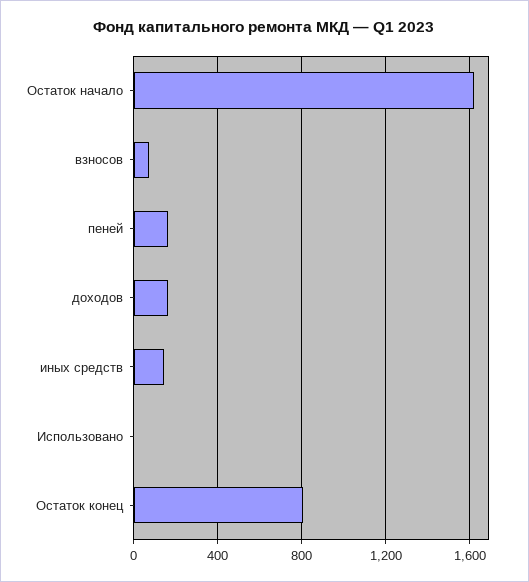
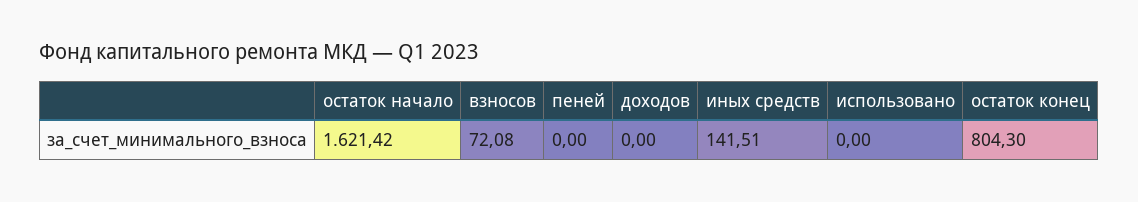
  {
    "Остаток начало": 1621.42,
    "взносов": 72.08,
-   "пеней": 150,
+   "пеней": 0,
-   "доходов": 150,
+   "доходов": 0,
    "иных средств": 141.51,
    "Использовано": 0,
    "Остаток конец": 804.3
  }

